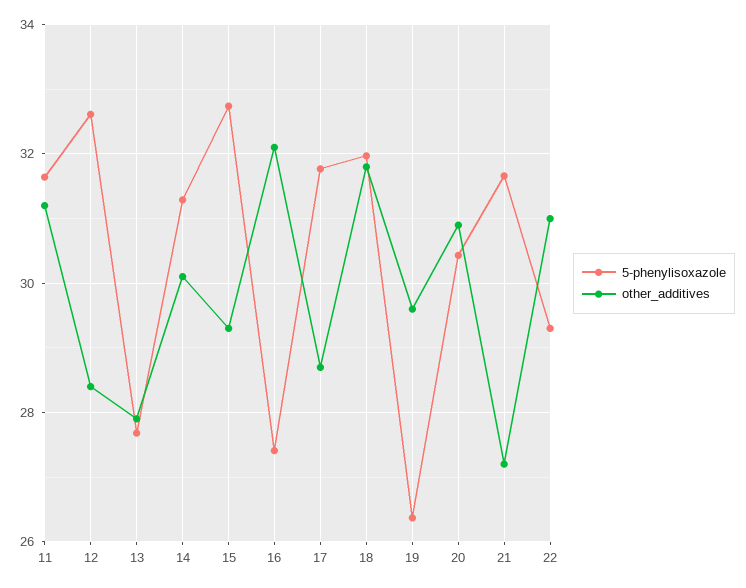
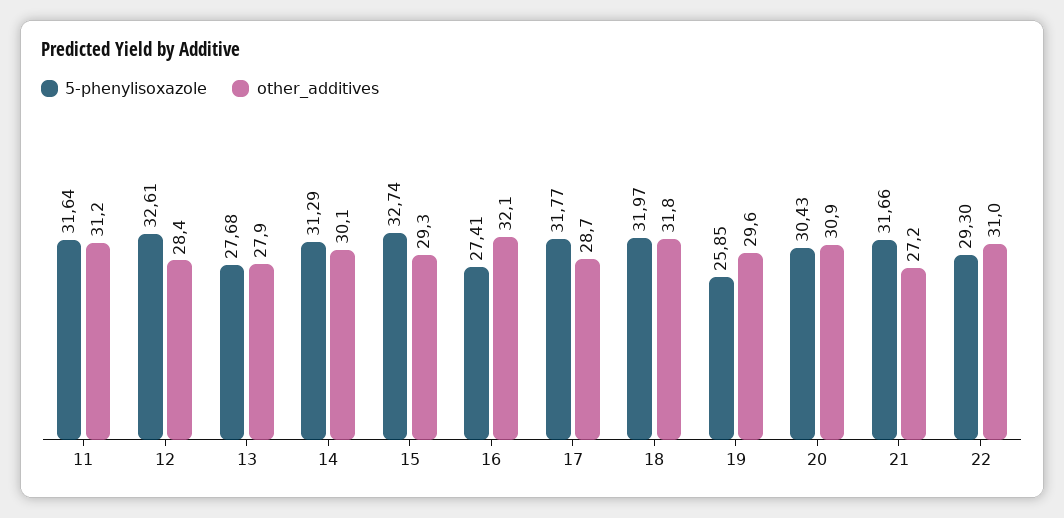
  {
    "5-phenylisoxazole": {
      "11": 31.64,
      "12": 32.61,
      "13": 27.68,
      "14": 31.29,
      "15": 32.74,
      "16": 27.41,
      "17": 31.77,
      "18": 31.97,
-     "19": 26.4,
+     "19": 25.85,
      "20": 30.43,
      "21": 31.66,
      "22": 29.3
    },
    "other_additives": {
      "11": 31.2,
      "12": 28.4,
      "13": 27.9,
      "14": 30.1,
      "15": 29.3,
      "16": 32.1,
      "17": 28.7,
      "18": 31.8,
      "19": 29.6,
      "20": 30.9,
      "21": 27.2,
      "22": 31
    }
  }

